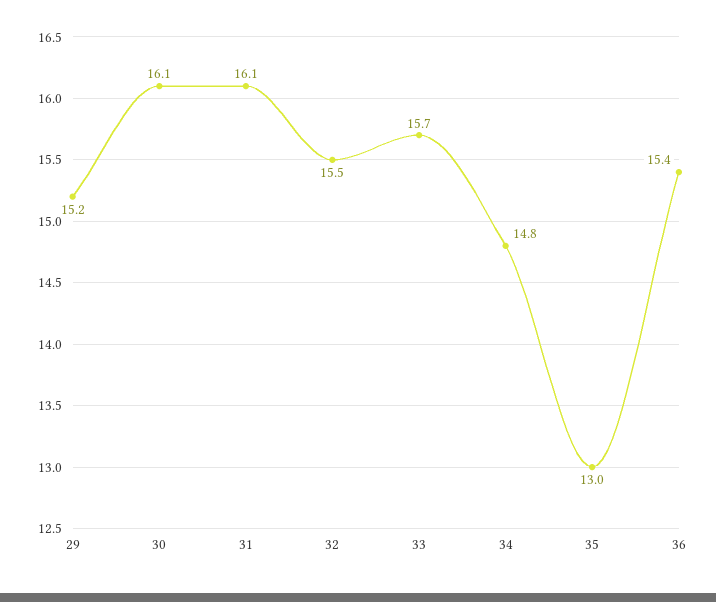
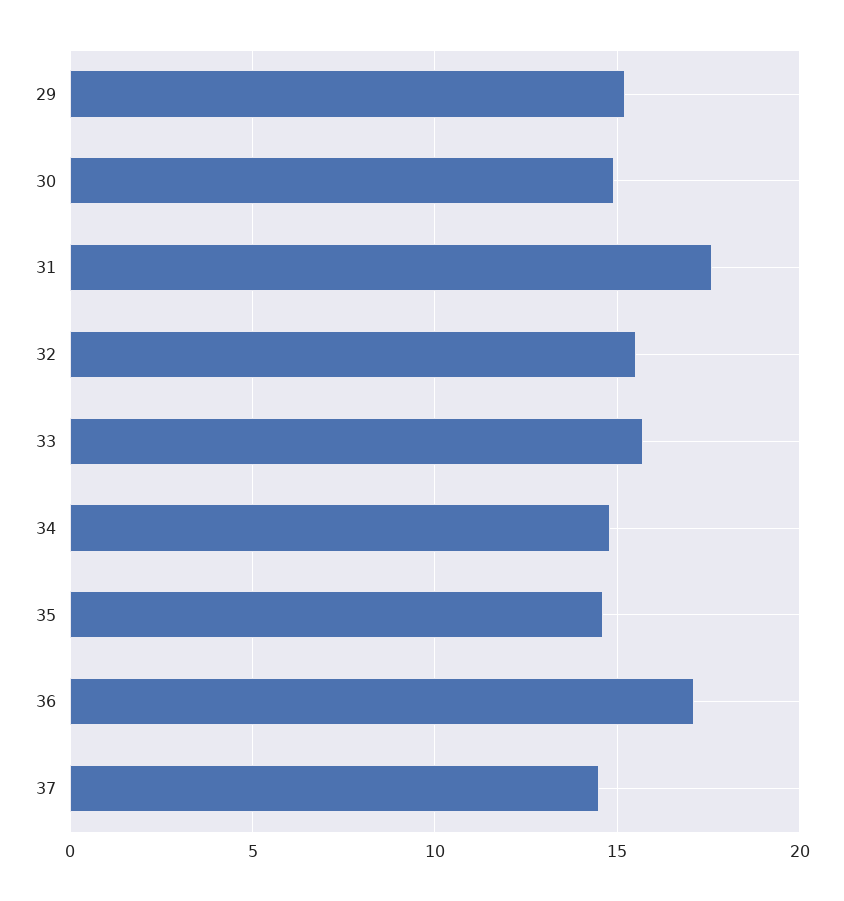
  {
    "29": 15.2,
-   "30": 16.1,
+   "30": 15,
-   "31": 16.1,
+   "31": 17.5,
    "32": 15.5,
    "33": 15.7,
    "34": 14.8,
-   "35": 13,
+   "35": 14.5,
-   "36": 15.4
+   "36": 17,
+   "37": 14.5
  }

